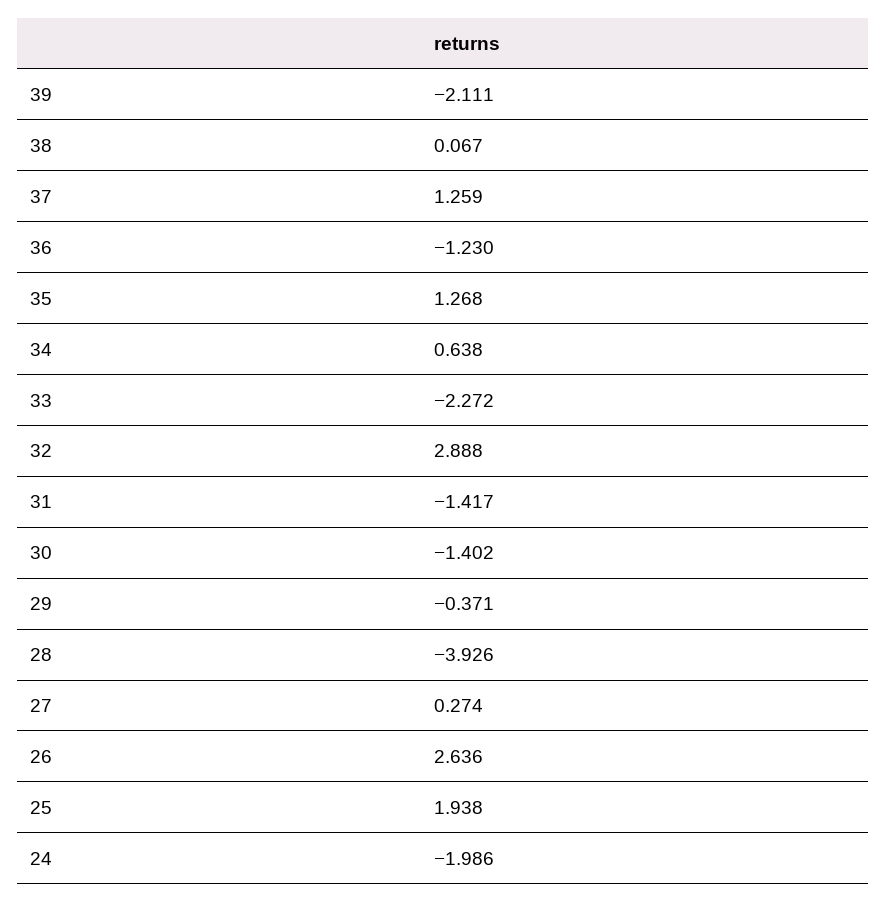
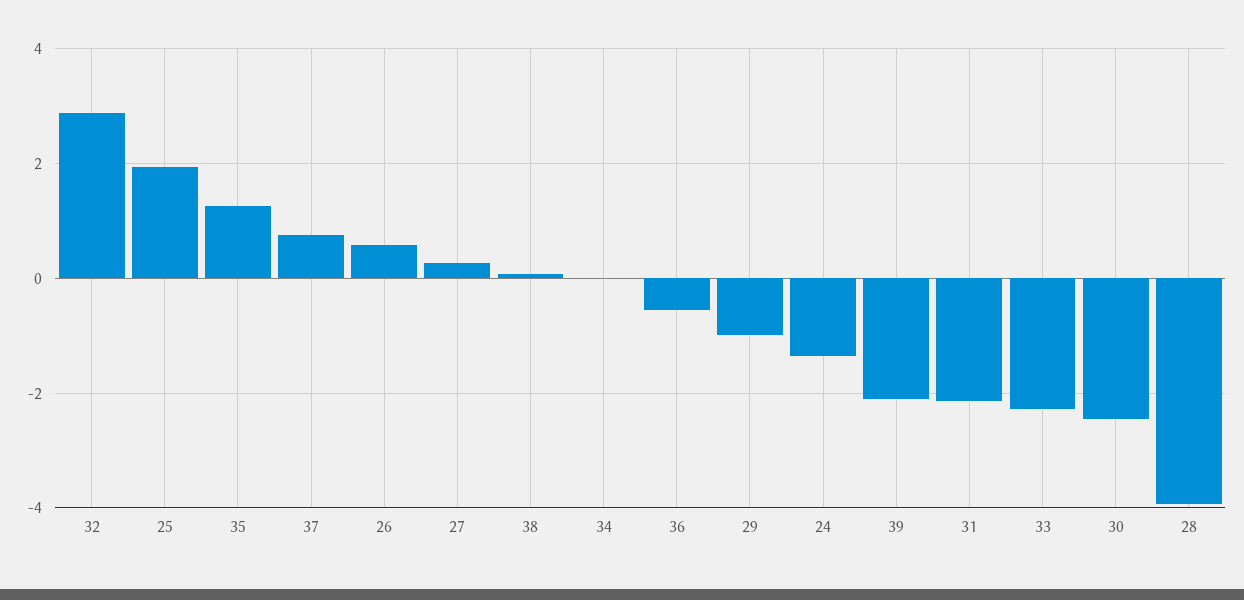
  {
    "39": -2.111,
    "38": 0.067,
-   "37": 1.259,
+   "37": 0.8,
-   "36": -1.23,
+   "36": -0.6,
    "35": 1.268,
-   "34": 0.638,
+   "34": 0,
    "33": -2.272,
    "32": 2.888,
-   "31": -1.417,
+   "31": -2.2,
-   "30": -1.402,
+   "30": -2.4,
-   "29": -0.371,
+   "29": -1,
    "28": -3.926,
    "27": 0.274,
-   "26": 2.636,
+   "26": 0.6,
    "25": 1.938,
-   "24": -1.986
+   "24": -1.4
  }

